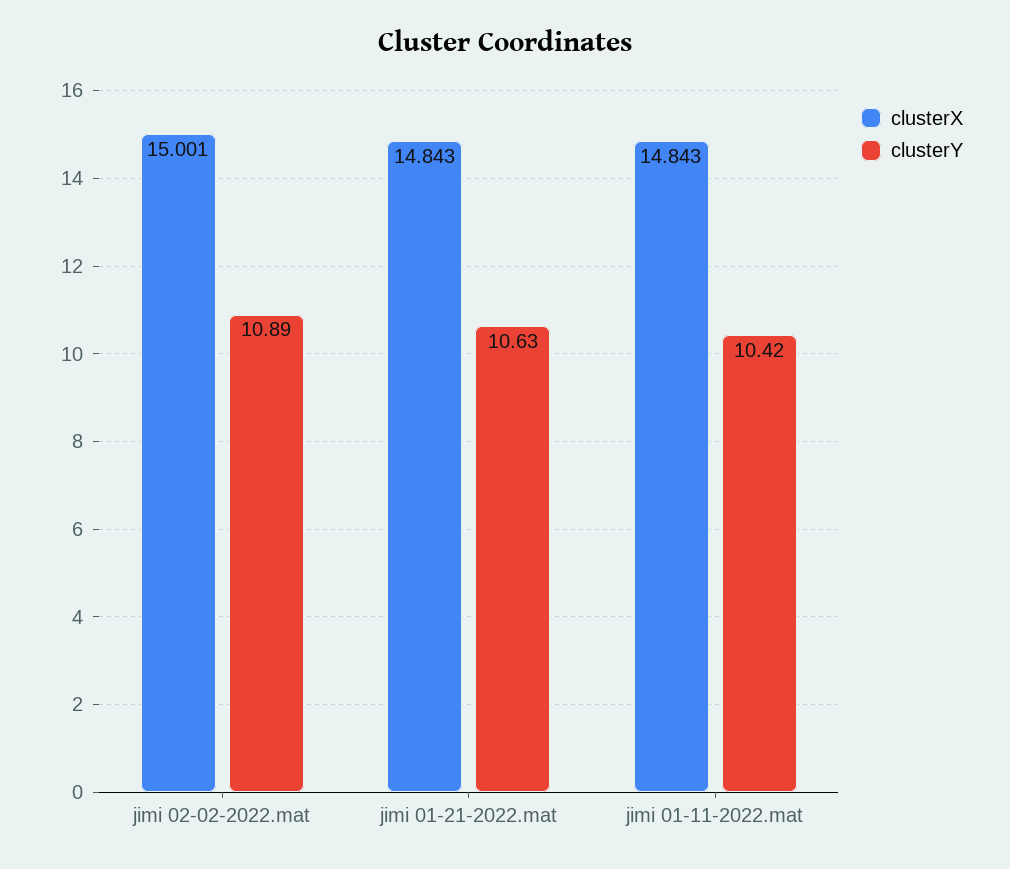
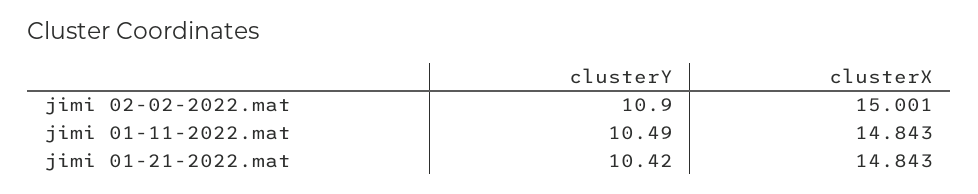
  {
    "clusterX": {
      "jimi 02-02-2022.mat": 15.001,
      "jimi 01-21-2022.mat": 14.843,
      "jimi 01-11-2022.mat": 14.843
    },
    "clusterY": {
-     "jimi 02-02-2022.mat": 10.89,
+     "jimi 02-02-2022.mat": 10.9,
-     "jimi 01-21-2022.mat": 10.63,
+     "jimi 01-21-2022.mat": 10.42,
-     "jimi 01-11-2022.mat": 10.42
+     "jimi 01-11-2022.mat": 10.49
    }
  }

